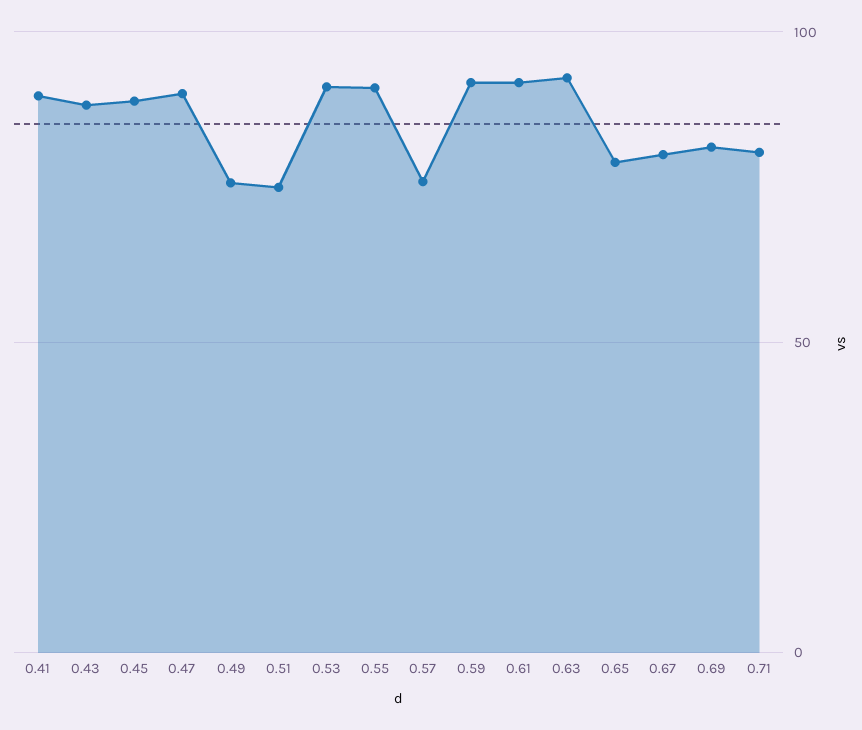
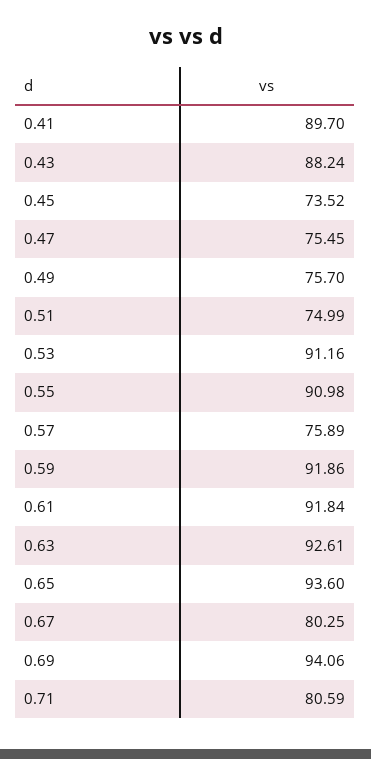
  {
    "0.41": 89.7,
    "0.43": 88.24,
-   "0.45": 90,
+   "0.45": 73.52,
-   "0.47": 90,
+   "0.47": 75.45,
    "0.49": 75.7,
    "0.51": 74.99,
    "0.53": 91.16,
    "0.55": 90.98,
    "0.57": 75.89,
    "0.59": 91.86,
    "0.61": 91.84,
    "0.63": 92.61,
-   "0.65": 80,
+   "0.65": 93.6,
    "0.67": 80.25,
-   "0.69": 80,
+   "0.69": 94.06,
    "0.71": 80.59
  }

